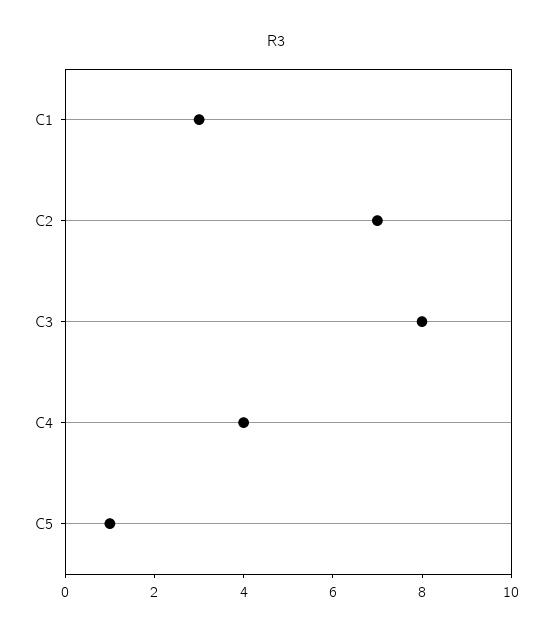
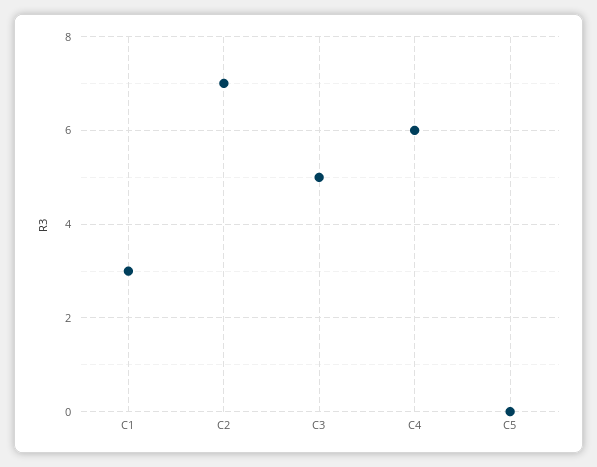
  {
    "C1": 3,
    "C2": 7,
-   "C3": 8,
+   "C3": 5,
-   "C4": 4,
+   "C4": 6,
-   "C5": 1
+   "C5": 0
  }

